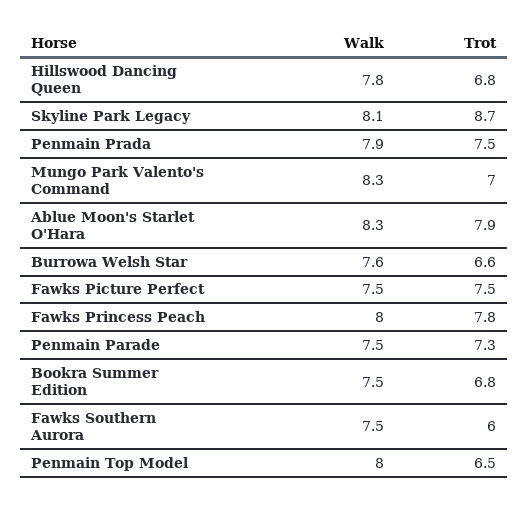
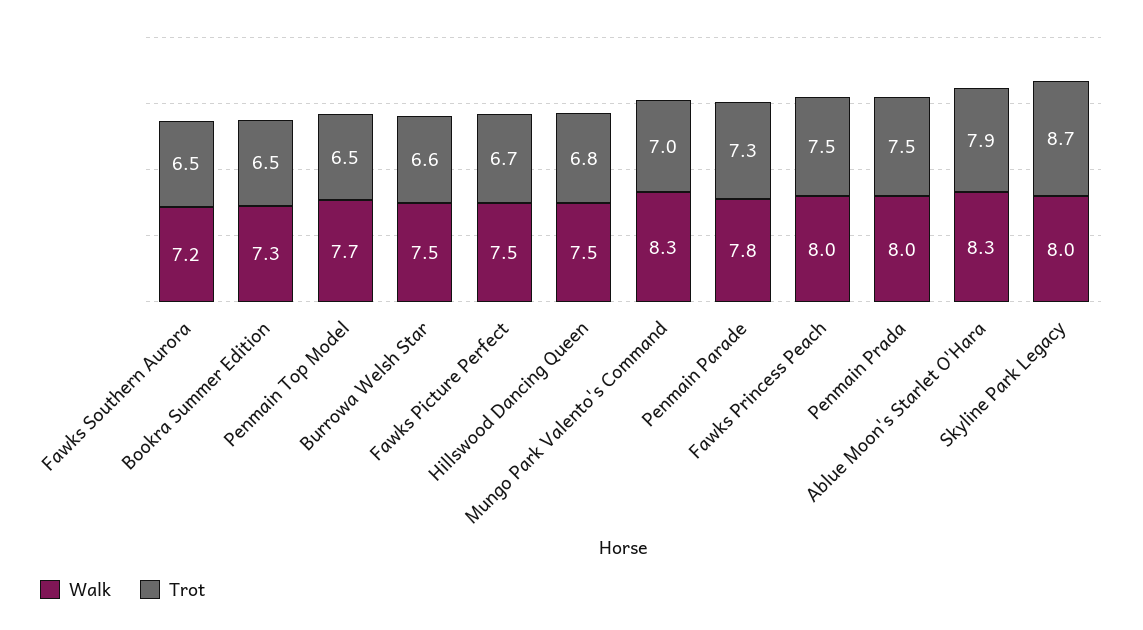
  {
    "Walk": {
-     "Hillswood Dancing Queen": 7.8,
+     "Hillswood Dancing Queen": 7.5,
-     "Skyline Park Legacy": 8.1,
+     "Skyline Park Legacy": 8,
-     "Penmain Prada": 7.9,
+     "Penmain Prada": 8,
      "Mungo Park Valento's Command": 8.3,
      "Ablue Moon's Starlet O'Hara": 8.3,
-     "Burrowa Welsh Star": 7.6,
+     "Burrowa Welsh Star": 7.5,
      "Fawks Picture Perfect": 7.5,
      "Fawks Princess Peach": 8,
-     "Penmain Parade": 7.5,
+     "Penmain Parade": 7.8,
-     "Bookra Summer Edition": 7.5,
+     "Bookra Summer Edition": 7.3,
-     "Fawks Southern Aurora": 7.5,
+     "Fawks Southern Aurora": 7.2,
-     "Penmain Top Model": 8
+     "Penmain Top Model": 7.7
    },
    "Trot": {
      "Hillswood Dancing Queen": 6.8,
      "Skyline Park Legacy": 8.7,
      "Penmain Prada": 7.5,
      "Mungo Park Valento's Command": 7,
      "Ablue Moon's Starlet O'Hara": 7.9,
      "Burrowa Welsh Star": 6.6,
-     "Fawks Picture Perfect": 7.5,
+     "Fawks Picture Perfect": 6.7,
-     "Fawks Princess Peach": 7.8,
+     "Fawks Princess Peach": 7.5,
      "Penmain Parade": 7.3,
-     "Bookra Summer Edition": 6.8,
+     "Bookra Summer Edition": 6.5,
-     "Fawks Southern Aurora": 6,
+     "Fawks Southern Aurora": 6.5,
      "Penmain Top Model": 6.5
    }
  }

